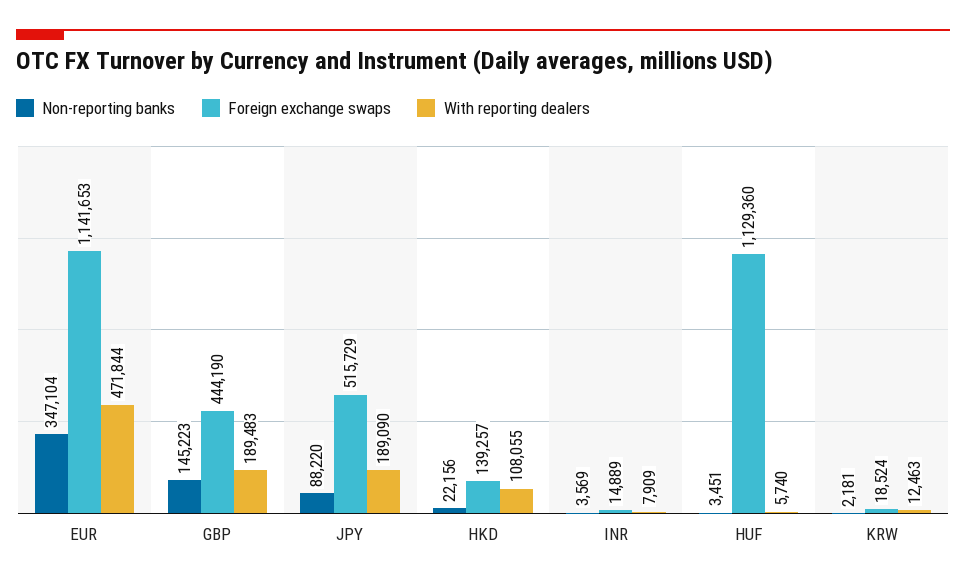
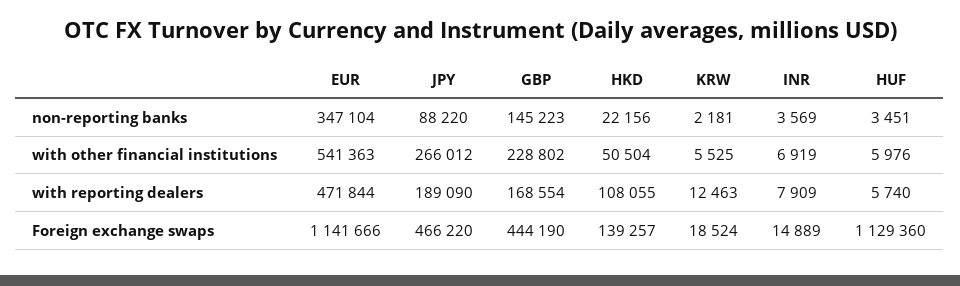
  {
    "Non-reporting banks": {
      "EUR": 347104,
      "GBP": 145223,
      "JPY": 88220,
      "HKD": 22156,
      "INR": 3569,
      "HUF": 3451,
      "KRW": 2181
    },
    "Foreign exchange swaps": {
-     "EUR": 1141653,
+     "EUR": 1141666,
      "GBP": 444190,
-     "JPY": 515729,
+     "JPY": 466220,
      "HKD": 139257,
      "INR": 14889,
      "HUF": 1129360,
      "KRW": 18524
    },
    "With reporting dealers": {
      "EUR": 471844,
-     "GBP": 189483,
+     "GBP": 168554,
      "JPY": 189090,
      "HKD": 108055,
      "INR": 7909,
      "HUF": 5740,
      "KRW": 12463
-   }
+   },
+   "with other financial institutions": {
+     "EUR": 541363,
+     "JPY": 266012,
+     "GBP": 228802,
+     "HKD": 50504,
+     "KRW": 5525,
+     "INR": 6919,
+     "HUF": 5976
+   }
  }

